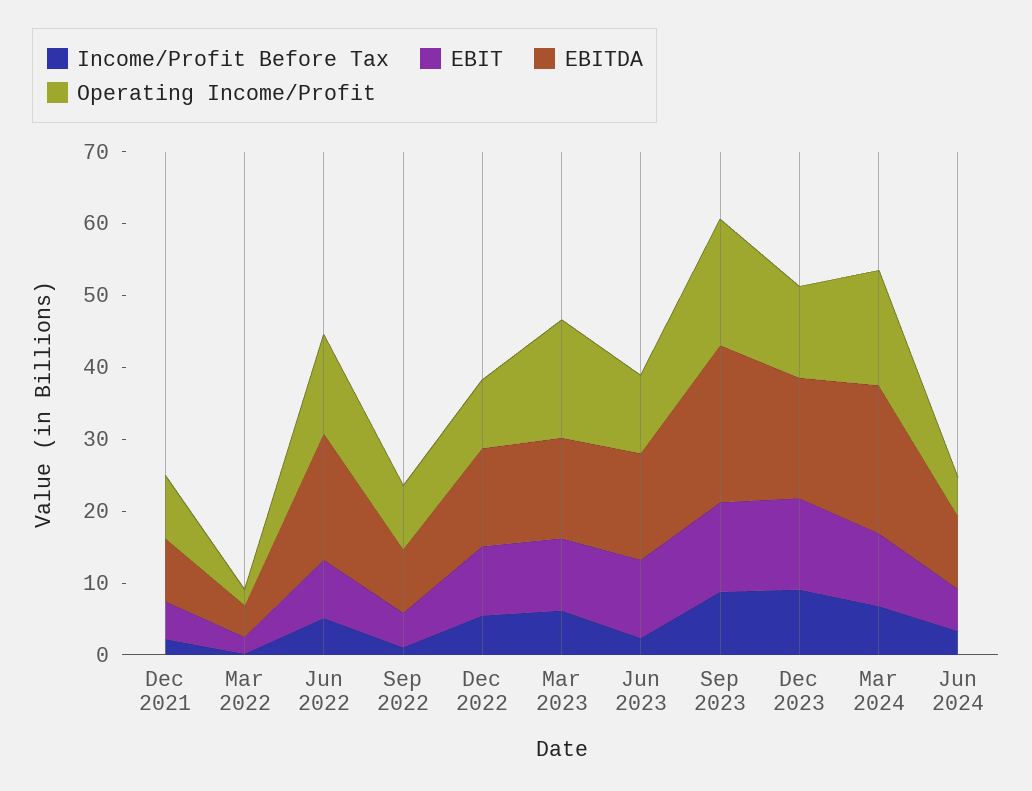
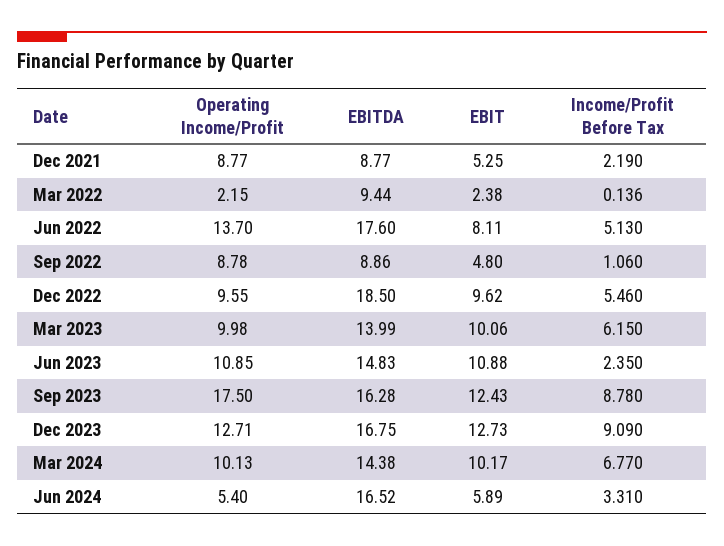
  {
    "Income/Profit Before Tax": {
      "Dec 2021": 2.19,
      "Mar 2022": 0.136,
      "Jun 2022": 5.13,
      "Sep 2022": 1.06,
      "Dec 2022": 5.46,
      "Mar 2023": 6.15,
      "Jun 2023": 2.35,
      "Sep 2023": 8.78,
      "Dec 2023": 9.09,
      "Mar 2024": 6.77,
      "Jun 2024": 3.31
    },
    "EBIT": {
      "Dec 2021": 5.25,
      "Mar 2022": 2.38,
      "Jun 2022": 8.11,
      "Sep 2022": 4.8,
      "Dec 2022": 9.62,
      "Mar 2023": 10.06,
      "Jun 2023": 10.88,
      "Sep 2023": 12.43,
      "Dec 2023": 12.73,
      "Mar 2024": 10.17,
      "Jun 2024": 5.89
    },
    "EBITDA": {
      "Dec 2021": 8.77,
-     "Mar 2022": 4,
+     "Mar 2022": 9.44,
      "Jun 2022": 17.6,
      "Sep 2022": 8.86,
-     "Dec 2022": 14,
+     "Dec 2022": 18.5,
      "Mar 2023": 13.99,
      "Jun 2023": 14.83,
-     "Sep 2023": 22,
+     "Sep 2023": 16.28,
      "Dec 2023": 16.75,
-     "Mar 2024": 20,
+     "Mar 2024": 14.38,
-     "Jun 2024": 10
+     "Jun 2024": 16.52
    },
    "Operating Income/Profit": {
      "Dec 2021": 8.77,
      "Mar 2022": 2.15,
      "Jun 2022": 13.7,
      "Sep 2022": 8.78,
      "Dec 2022": 9.55,
-     "Mar 2023": 16,
+     "Mar 2023": 9.98,
      "Jun 2023": 10.85,
      "Sep 2023": 17.5,
      "Dec 2023": 12.71,
-     "Mar 2024": 16,
+     "Mar 2024": 10.13,
      "Jun 2024": 5.4
    }
  }

